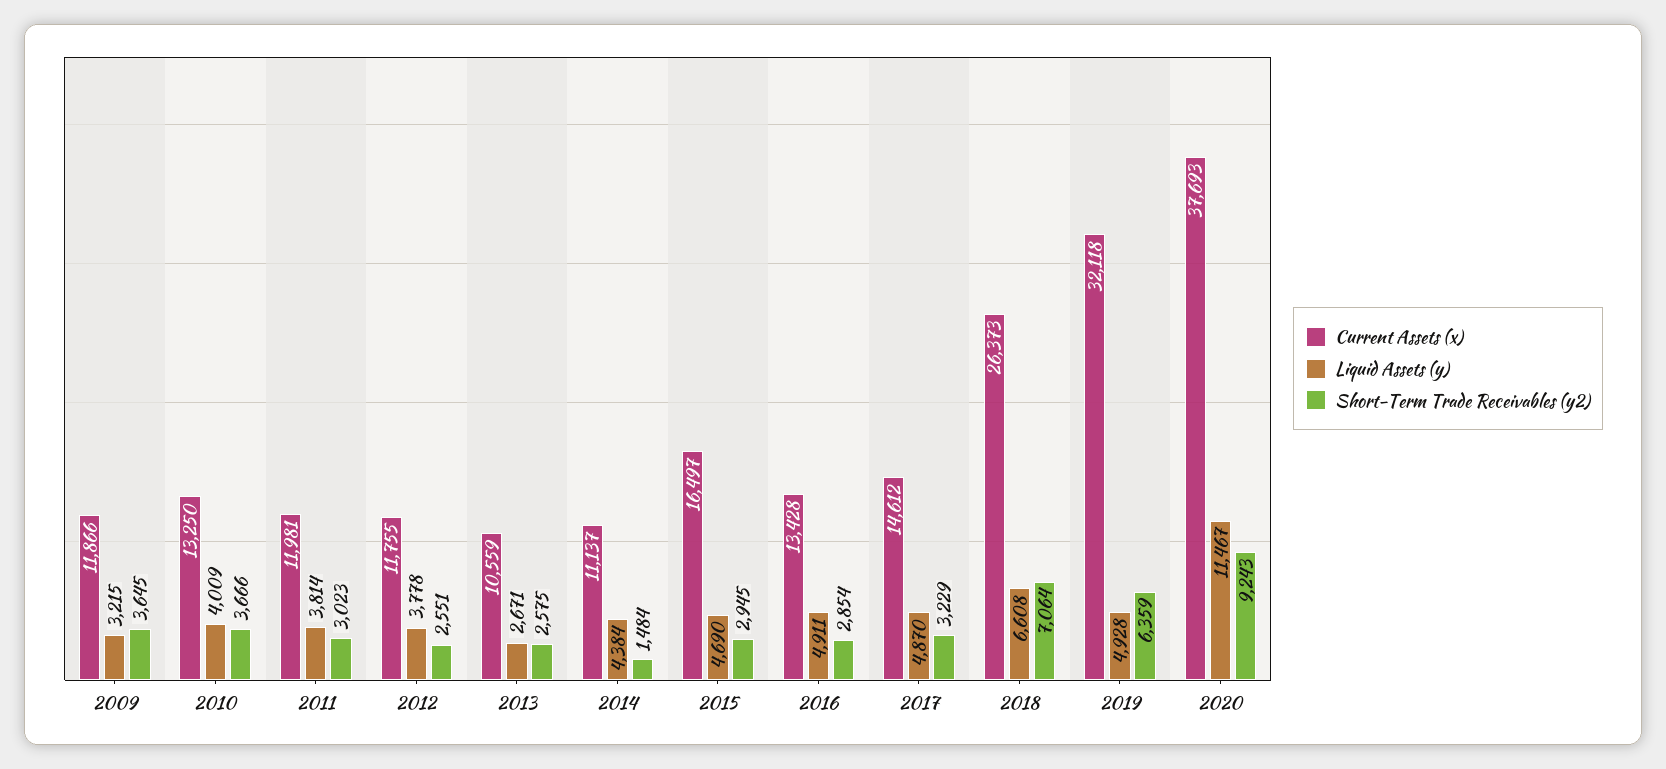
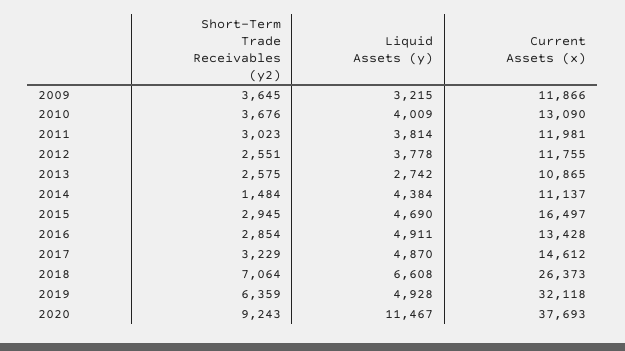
  {
    "Current Assets (x)": {
      "2009": 11866,
-     "2010": 13250,
+     "2010": 13090,
      "2011": 11981,
      "2012": 11755,
-     "2013": 10559,
+     "2013": 10865,
      "2014": 11137,
      "2015": 16497,
      "2016": 13428,
      "2017": 14612,
      "2018": 26373,
      "2019": 32118,
      "2020": 37693
    },
    "Liquid Assets (y)": {
      "2009": 3215,
      "2010": 4009,
      "2011": 3814,
      "2012": 3778,
-     "2013": 2671,
+     "2013": 2742,
      "2014": 4384,
      "2015": 4690,
      "2016": 4911,
      "2017": 4870,
      "2018": 6608,
      "2019": 4928,
      "2020": 11467
    },
    "Short-Term Trade Receivables (y2)": {
      "2009": 3645,
-     "2010": 3666,
+     "2010": 3676,
      "2011": 3023,
      "2012": 2551,
      "2013": 2575,
      "2014": 1484,
      "2015": 2945,
      "2016": 2854,
      "2017": 3229,
      "2018": 7064,
      "2019": 6359,
      "2020": 9243
    }
  }

